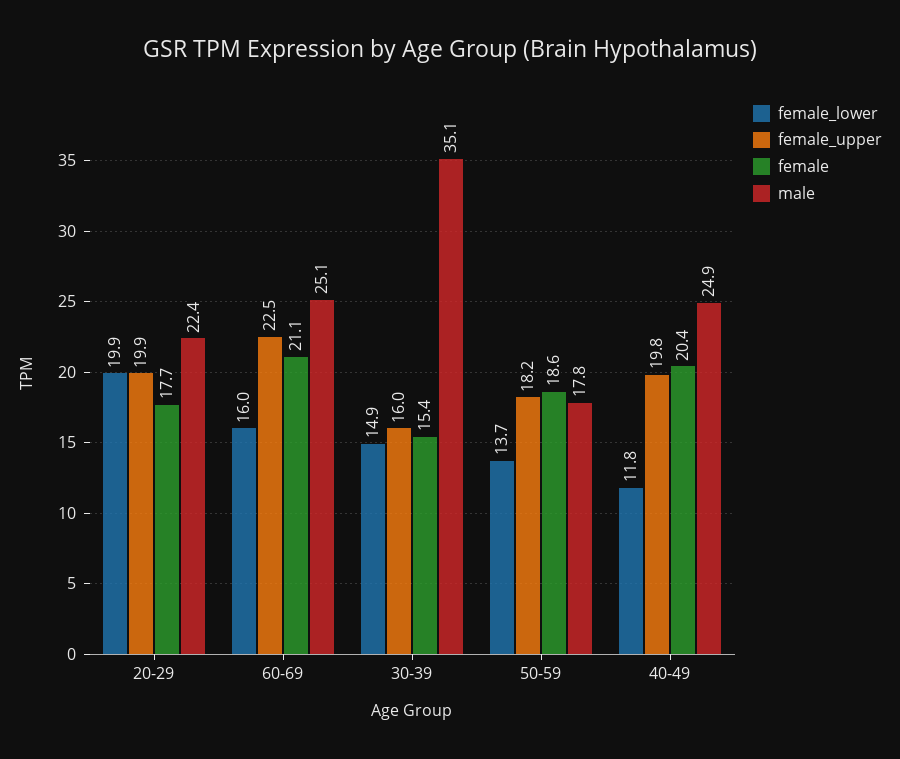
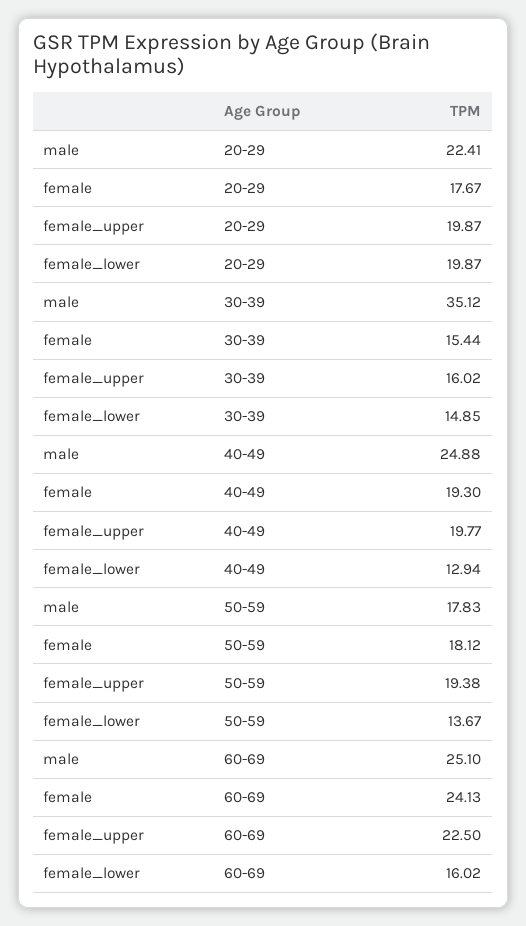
  {
    "female_lower": {
      "20-29": 19.87,
      "60-69": 16.02,
      "30-39": 14.85,
      "50-59": 13.67,
-     "40-49": 11.8
+     "40-49": 12.94
    },
    "female_upper": {
      "20-29": 19.87,
      "60-69": 22.5,
      "30-39": 16.02,
-     "50-59": 18.2,
+     "50-59": 19.38,
      "40-49": 19.77
    },
    "female": {
      "20-29": 17.67,
-     "60-69": 21.1,
+     "60-69": 24.13,
      "30-39": 15.44,
-     "50-59": 18.6,
+     "50-59": 18.12,
-     "40-49": 20.4
+     "40-49": 19.3
    },
    "male": {
      "20-29": 22.41,
      "60-69": 25.1,
      "30-39": 35.12,
      "50-59": 17.83,
      "40-49": 24.88
    }
  }

